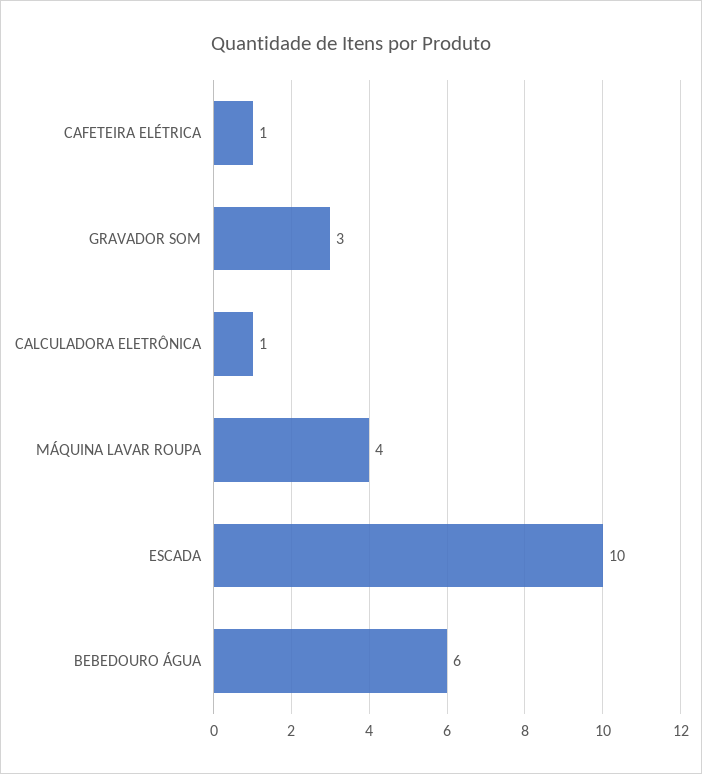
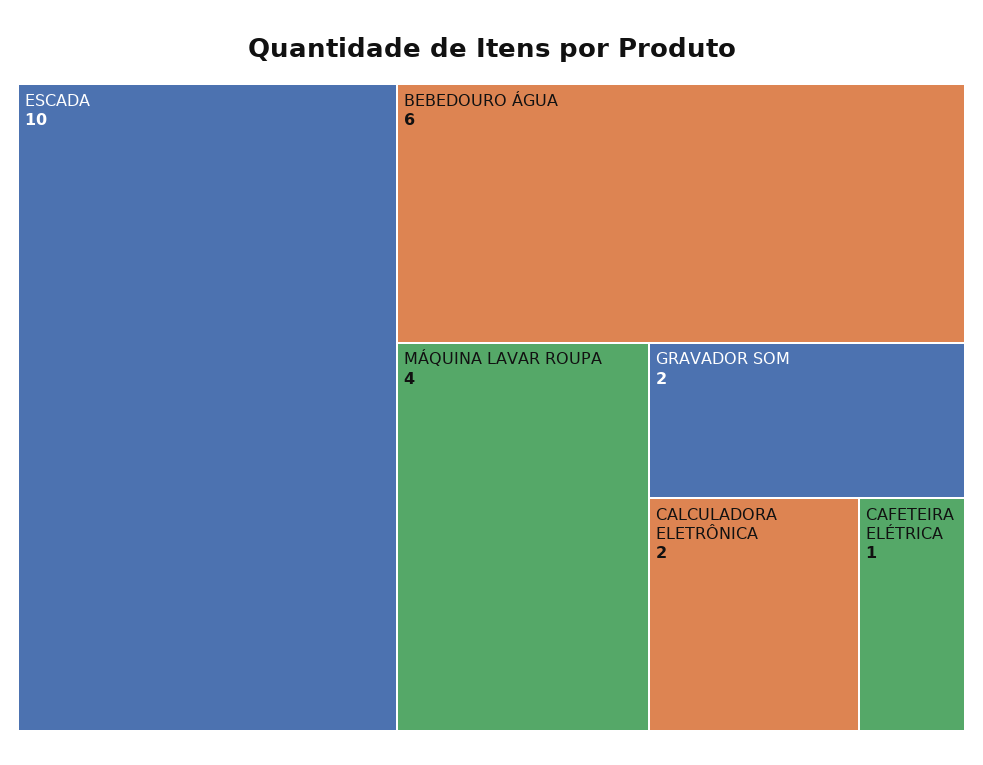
  {
    "CAFETEIRA ELÉTRICA": 1,
-   "GRAVADOR SOM": 3,
+   "GRAVADOR SOM": 2,
-   "CALCULADORA ELETRÔNICA": 1,
+   "CALCULADORA ELETRÔNICA": 2,
    "MÁQUINA LAVAR ROUPA": 4,
    "ESCADA": 10,
    "BEBEDOURO ÁGUA": 6
  }

